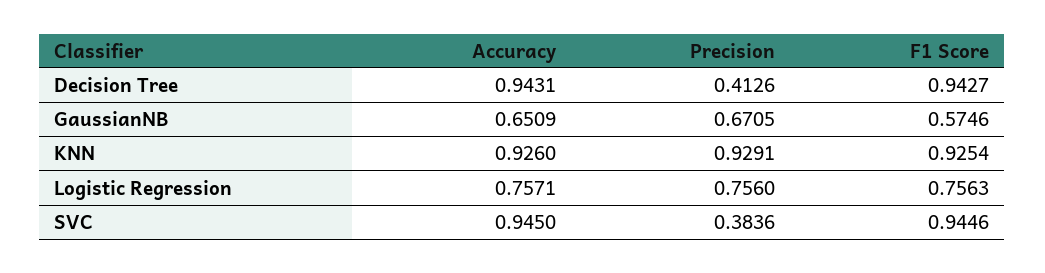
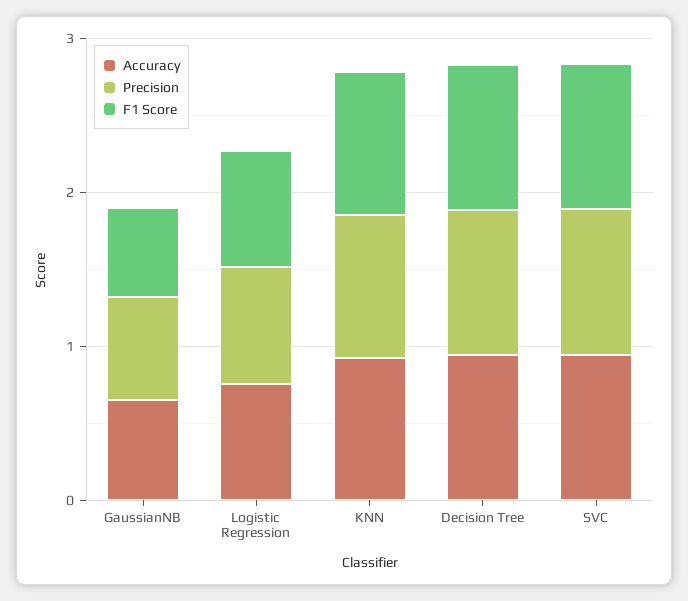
  {
    "Accuracy": {
      "Decision Tree": 0.9431,
      "GaussianNB": 0.6509,
      "KNN": 0.926,
      "Logistic Regression": 0.7571,
      "SVC": 0.945
    },
    "Precision": {
-     "Decision Tree": 0.4126,
+     "Decision Tree": 1,
      "GaussianNB": 0.6705,
      "KNN": 0.9291,
      "Logistic Regression": 0.756,
-     "SVC": 0.3836
+     "SVC": 1
    },
    "F1 Score": {
      "Decision Tree": 0.9427,
      "GaussianNB": 0.5746,
      "KNN": 0.9254,
      "Logistic Regression": 0.7563,
      "SVC": 0.9446
    }
  }

